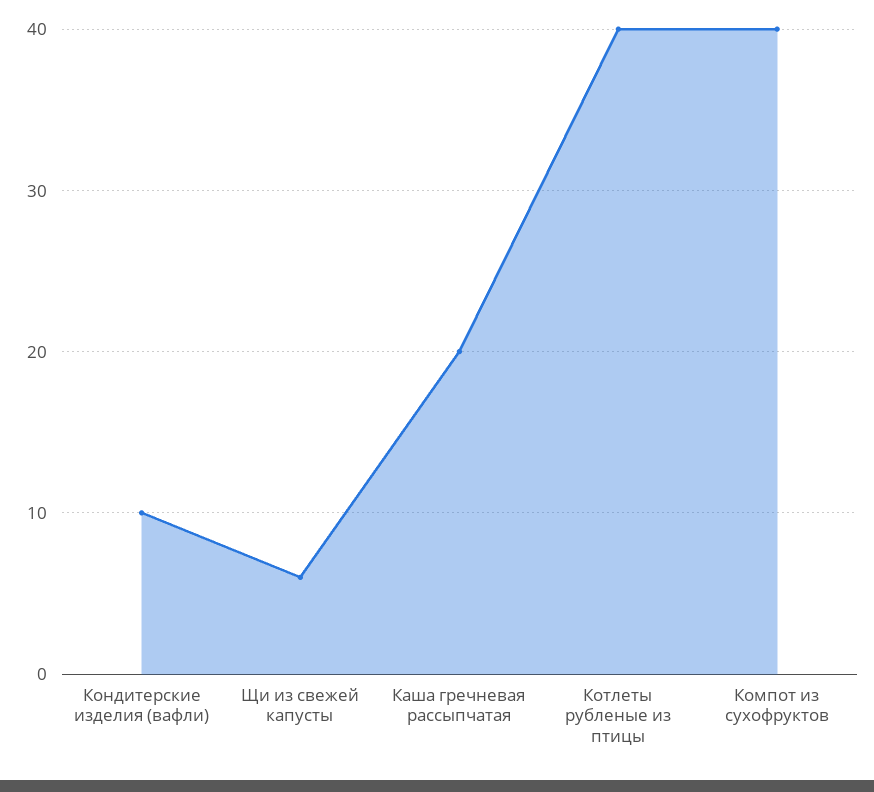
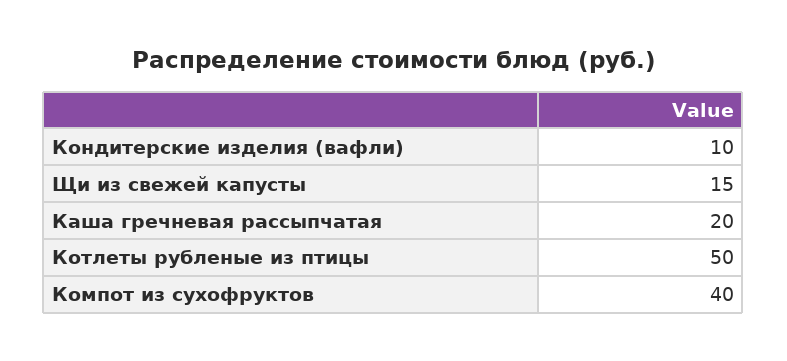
  {
    "Кондитерские изделия (вафли)": 10,
-   "Щи из свежей капусты": 6,
+   "Щи из свежей капусты": 15,
    "Каша гречневая рассыпчатая": 20,
-   "Котлеты рубленые из птицы": 40,
+   "Котлеты рубленые из птицы": 50,
    "Компот из сухофруктов": 40
  }

